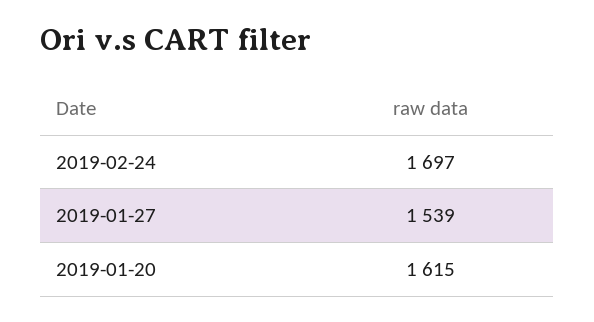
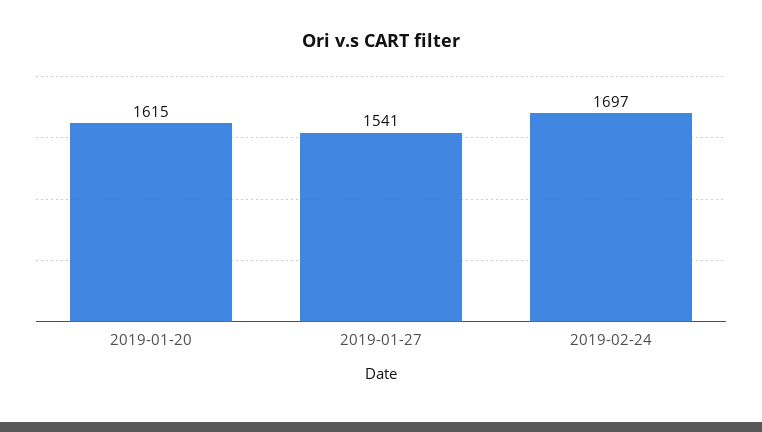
  {
    "2019-02-24": 1697,
-   "2019-01-27": 1539,
+   "2019-01-27": 1541,
    "2019-01-20": 1615
  }

